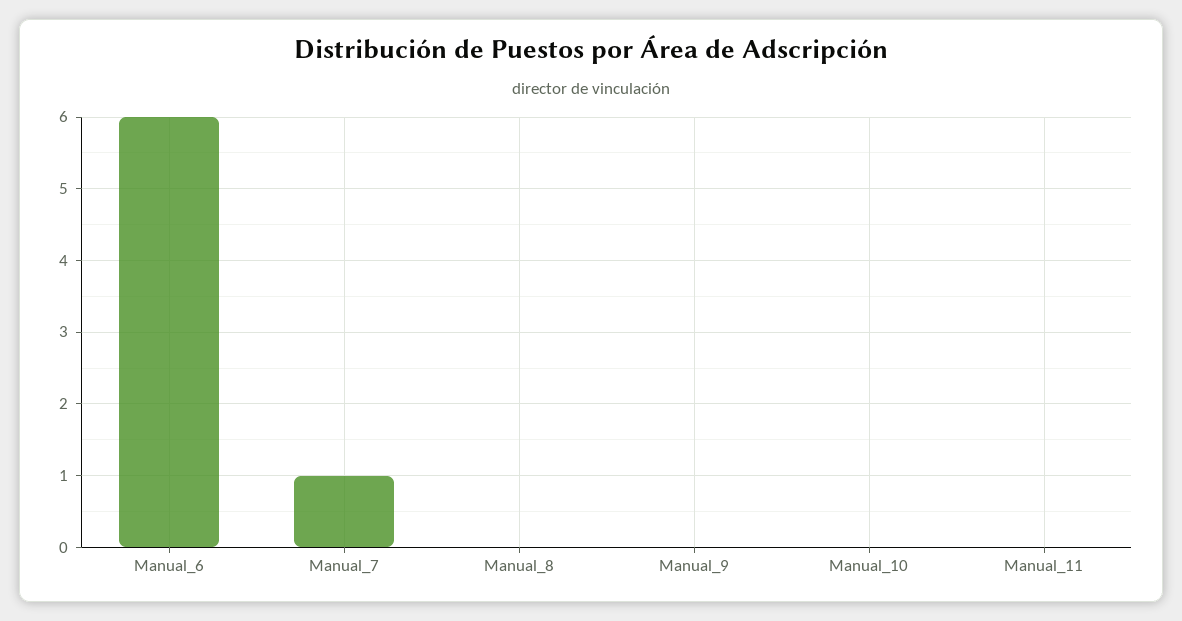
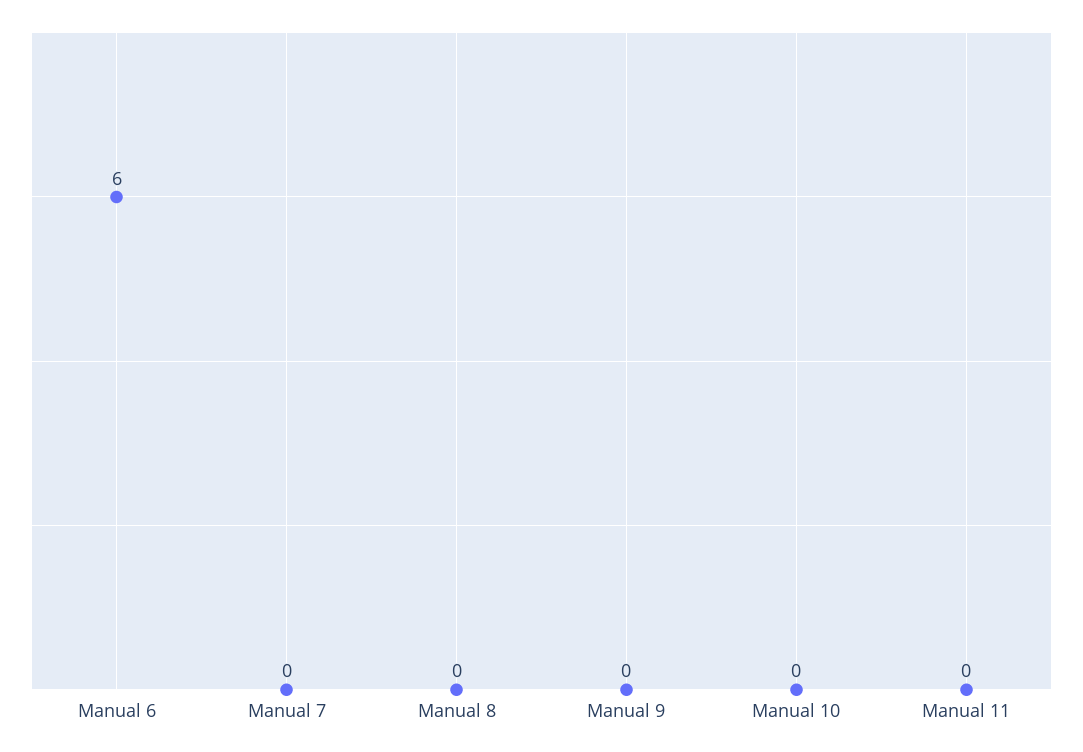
  {
    "Manual_6": 6,
-   "Manual_7": 1,
+   "Manual_7": 0,
    "Manual_8": 0,
    "Manual_9": 0,
    "Manual_10": 0,
    "Manual_11": 0
  }

